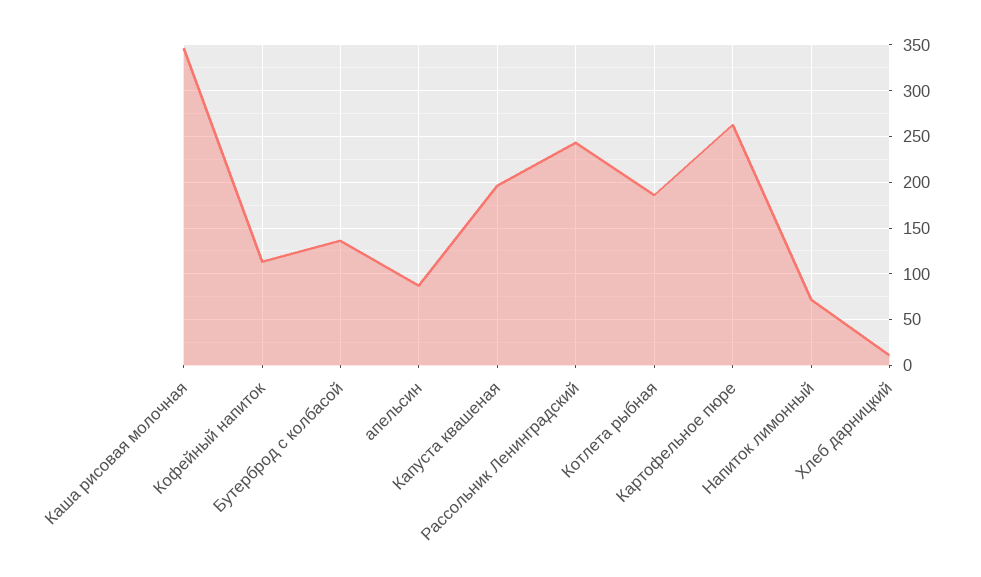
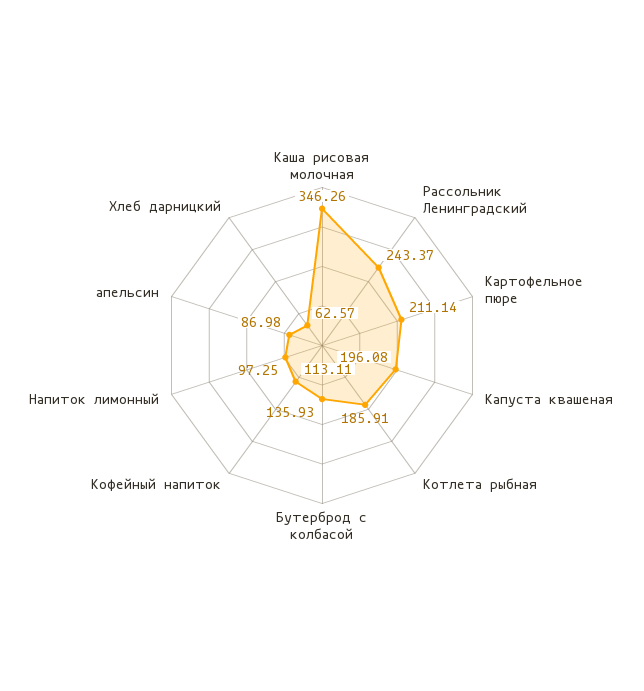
  {
    "Каша рисовая молочная": 346.26,
    "Кофейный напиток": 113.11,
    "Бутерброд с колбасой": 135.93,
    "апельсин": 86.98,
    "Капуста квашеная": 196.08,
    "Рассольник Ленинградский": 243.37,
    "Котлета рыбная": 185.91,
-   "Картофельное пюре": 260,
+   "Картофельное пюре": 211.14,
-   "Напиток лимонный": 70,
+   "Напиток лимонный": 97.25,
-   "Хлеб дарницкий": 10
+   "Хлеб дарницкий": 62.57
  }

